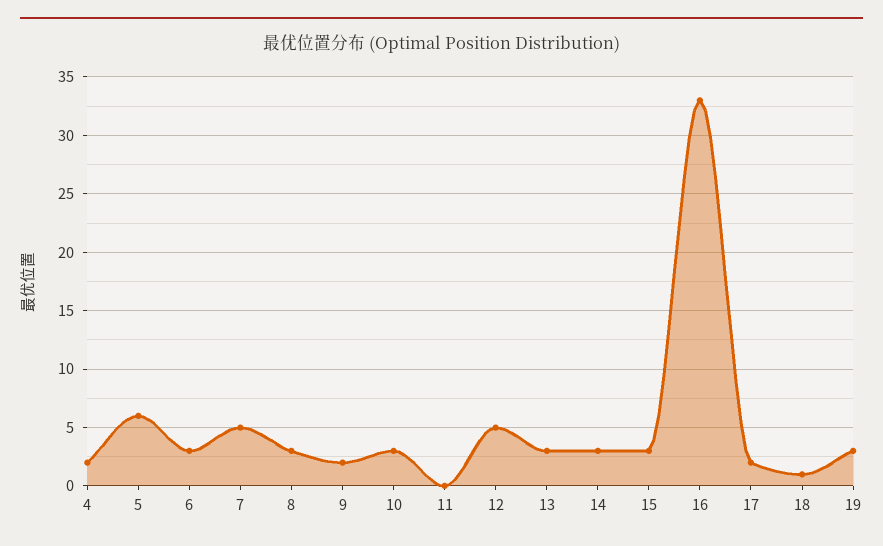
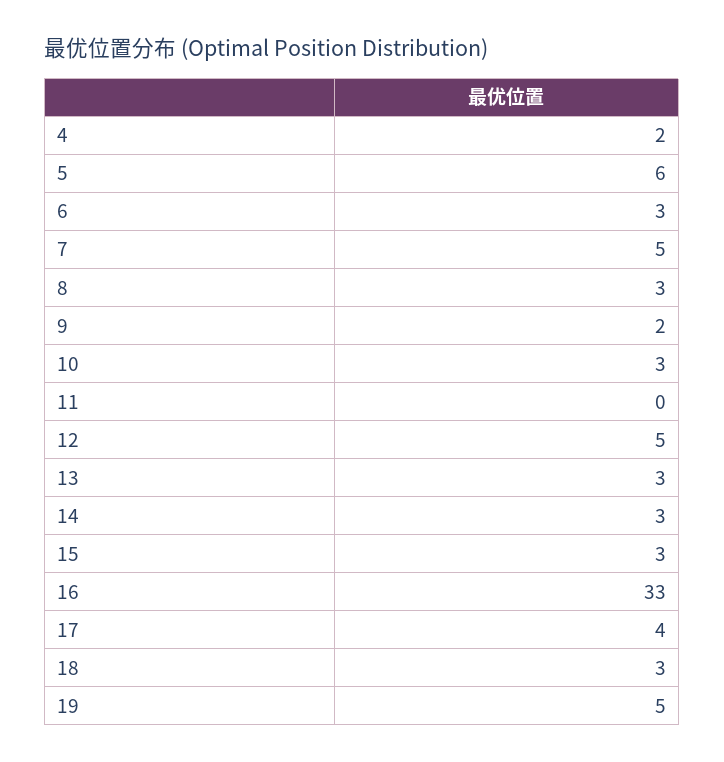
  {
    "4": 2,
    "5": 6,
    "6": 3,
    "7": 5,
    "8": 3,
    "9": 2,
    "10": 3,
    "11": 0,
    "12": 5,
    "13": 3,
    "14": 3,
    "15": 3,
    "16": 33,
-   "17": 2,
+   "17": 4,
-   "18": 1,
+   "18": 3,
-   "19": 3
+   "19": 5
  }

